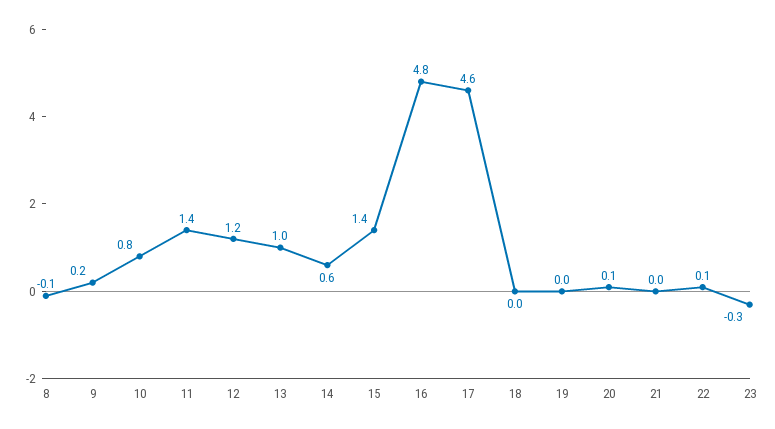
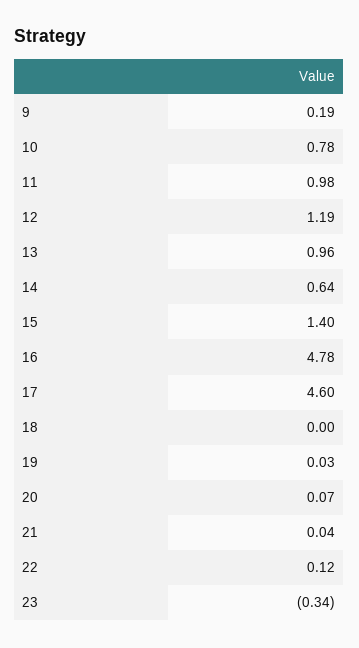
  {
-   "8": -0.1,
    "9": 0.19,
    "10": 0.78,
-   "11": 1.4,
+   "11": 0.98,
    "12": 1.19,
    "13": 0.96,
    "14": 0.64,
    "15": 1.4,
    "16": 4.78,
    "17": 4.6,
    "18": 0,
    "19": 0.03,
    "20": 0.07,
    "21": 0.04,
    "22": 0.12,
    "23": -0.34
  }

